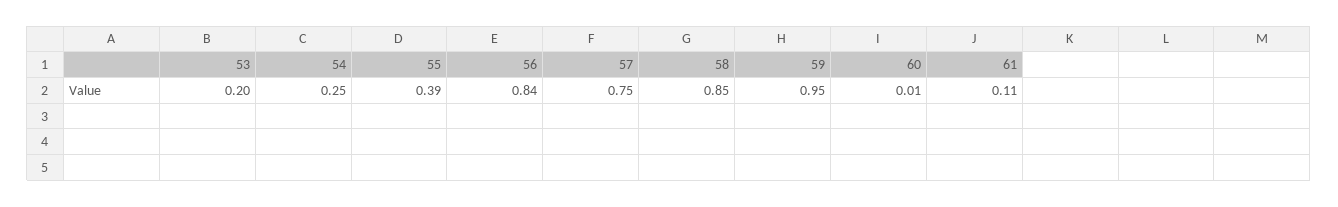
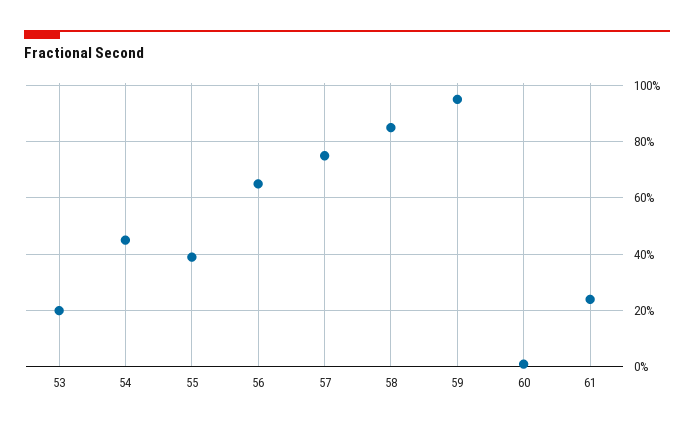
  {
    "53": 0.2,
-   "54": 0.25,
+   "54": 0.45,
    "55": 0.39,
-   "56": 0.84,
+   "56": 0.65,
    "57": 0.75,
    "58": 0.85,
    "59": 0.95,
    "60": 0.01,
-   "61": 0.11
+   "61": 0.25
  }

